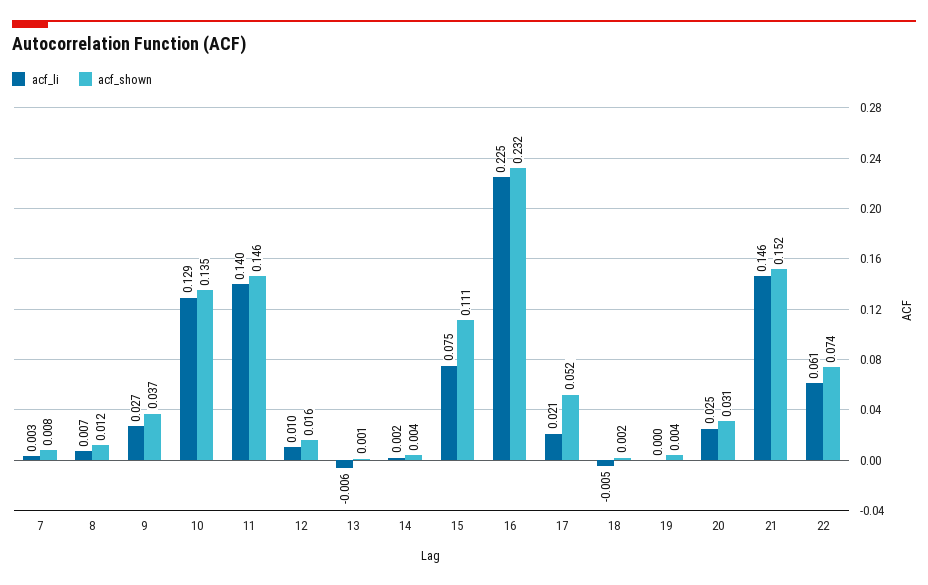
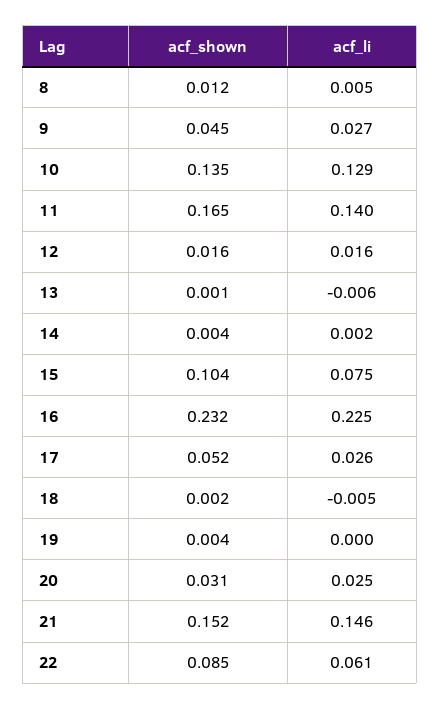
  {
    "acf_li": {
-     "7": 0.003,
-     "8": 0.007,
+     "8": 0.005,
      "9": 0.027,
      "10": 0.129,
      "11": 0.14,
-     "12": 0.01,
+     "12": 0.016,
      "13": -0.006,
      "14": 0.002,
      "15": 0.075,
      "16": 0.225,
-     "17": 0.021,
+     "17": 0.026,
      "18": -0.005,
      "19": 0,
      "20": 0.025,
      "21": 0.146,
      "22": 0.061
    },
    "acf_shown": {
-     "7": 0.008,
      "8": 0.012,
-     "9": 0.037,
+     "9": 0.045,
      "10": 0.135,
-     "11": 0.146,
+     "11": 0.165,
      "12": 0.016,
      "13": 0.001,
      "14": 0.004,
-     "15": 0.111,
+     "15": 0.104,
      "16": 0.232,
      "17": 0.052,
      "18": 0.002,
      "19": 0.004,
      "20": 0.031,
      "21": 0.152,
-     "22": 0.074
+     "22": 0.085
    }
  }

